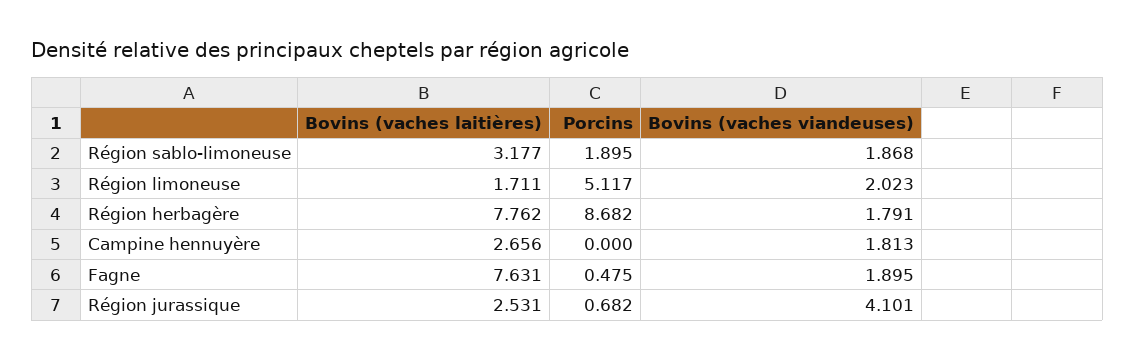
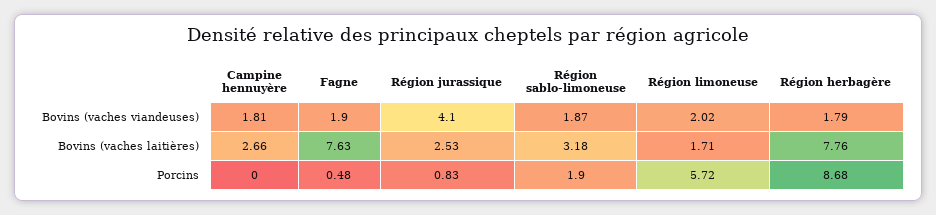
  {
    "Bovins (vaches laitières)": {
      "Région sablo-limoneuse": 3.177,
      "Région limoneuse": 1.711,
      "Région herbagère": 7.762,
      "Campine hennuyère": 2.656,
      "Fagne": 7.631,
      "Région jurassique": 2.531
    },
    "Porcins": {
      "Région sablo-limoneuse": 1.895,
-     "Région limoneuse": 5.117,
+     "Région limoneuse": 5.72,
      "Région herbagère": 8.682,
      "Campine hennuyère": 0,
      "Fagne": 0.475,
-     "Région jurassique": 0.682
+     "Région jurassique": 0.83
    },
    "Bovins (vaches viandeuses)": {
      "Région sablo-limoneuse": 1.868,
      "Région limoneuse": 2.023,
      "Région herbagère": 1.791,
      "Campine hennuyère": 1.813,
      "Fagne": 1.895,
      "Région jurassique": 4.101
    }
  }

